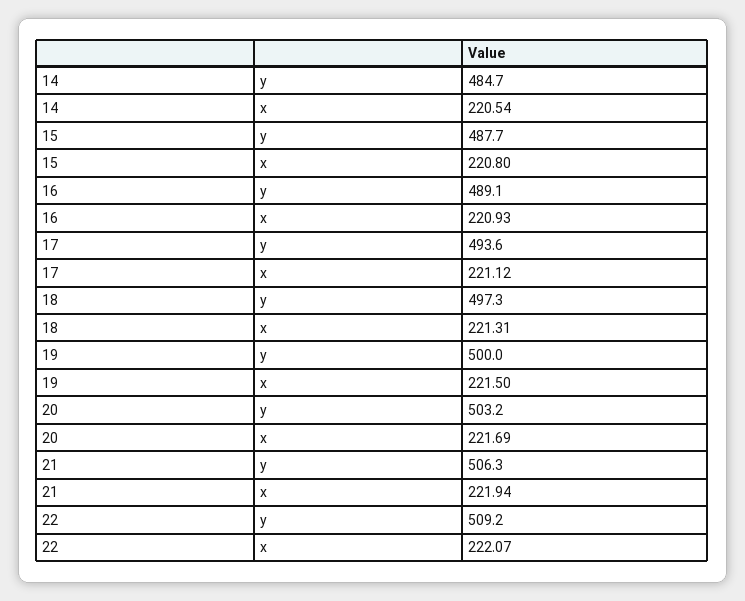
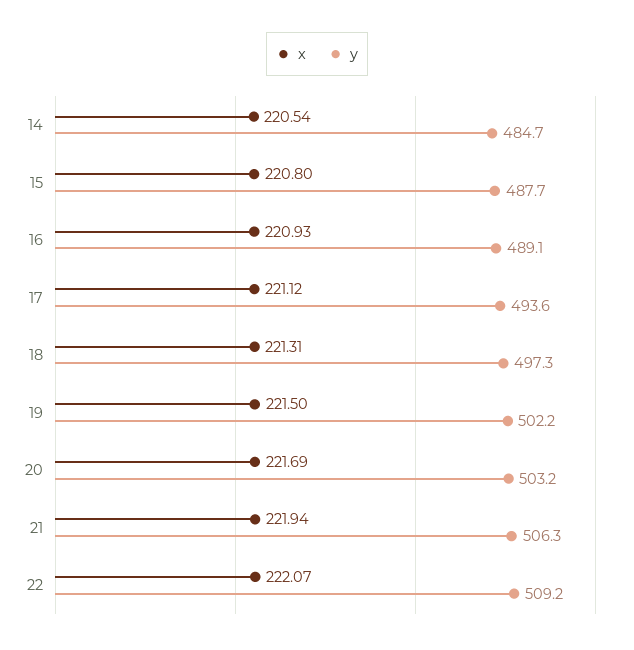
  {
    "y": {
      "14": 484.7,
      "15": 487.7,
      "16": 489.1,
      "17": 493.6,
      "18": 497.3,
-     "19": 500,
+     "19": 502.2,
      "20": 503.2,
      "21": 506.3,
      "22": 509.2
    },
    "x": {
      "14": 220.54,
      "15": 220.8,
      "16": 220.93,
      "17": 221.12,
      "18": 221.31,
      "19": 221.5,
      "20": 221.69,
      "21": 221.94,
      "22": 222.07
    }
  }

